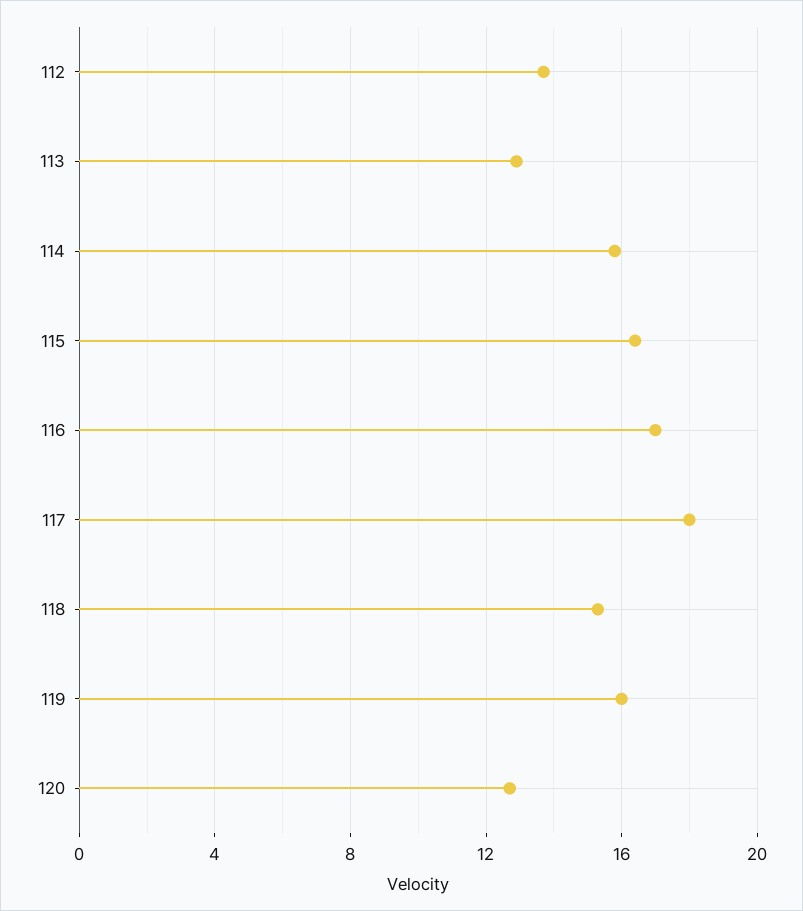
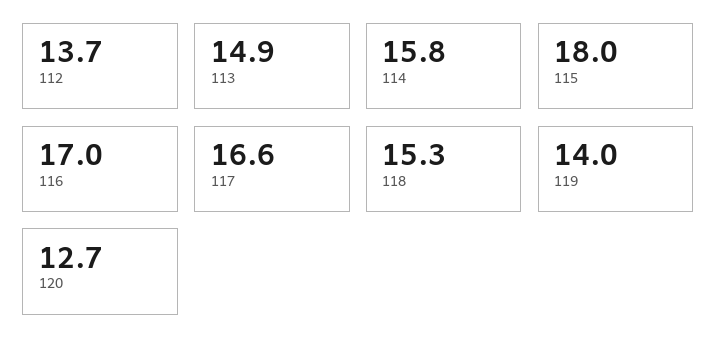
  {
    "112": 13.7,
-   "113": 13,
+   "113": 14.9,
    "114": 15.8,
-   "115": 16.5,
+   "115": 18,
    "116": 17,
-   "117": 18,
+   "117": 16.6,
    "118": 15.3,
-   "119": 16,
+   "119": 14,
    "120": 12.7
  }

